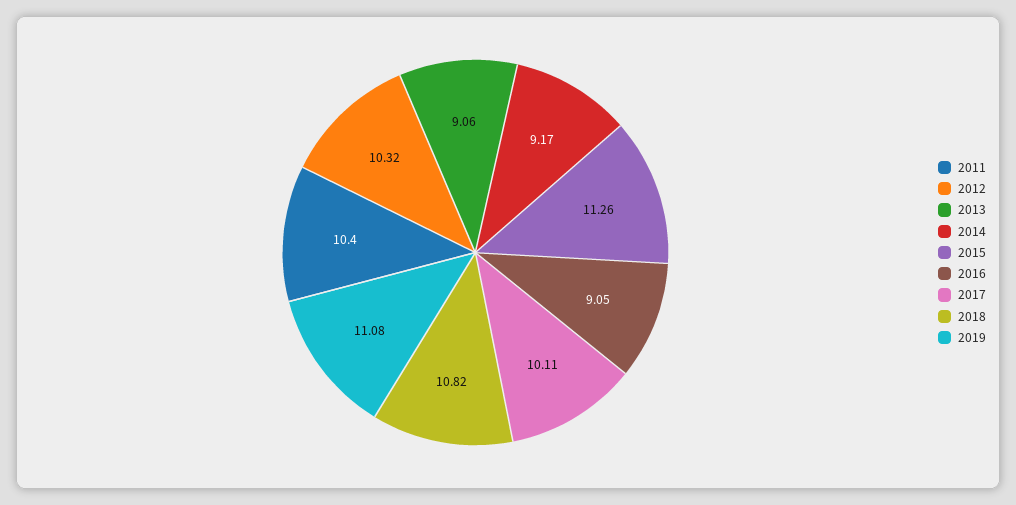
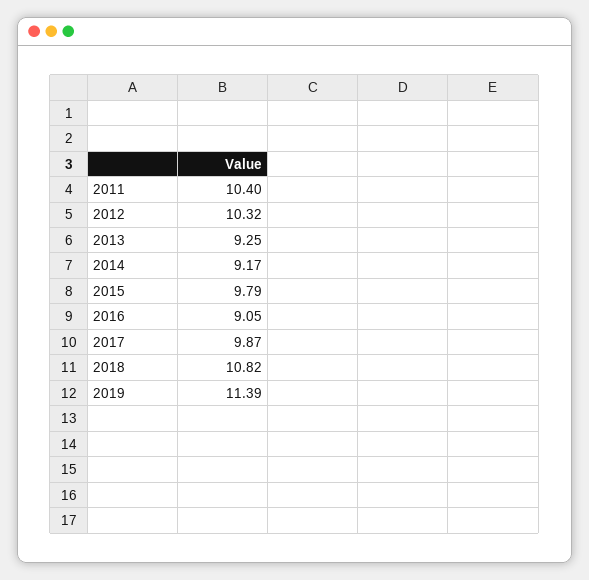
  {
    "2011": 10.4,
    "2012": 10.32,
-   "2013": 9.06,
+   "2013": 9.25,
    "2014": 9.17,
-   "2015": 11.26,
+   "2015": 9.79,
    "2016": 9.05,
-   "2017": 10.11,
+   "2017": 9.87,
    "2018": 10.82,
-   "2019": 11.08
+   "2019": 11.39
  }

